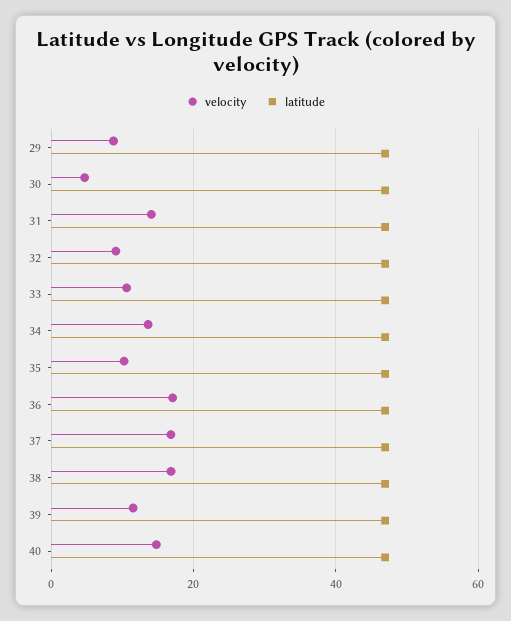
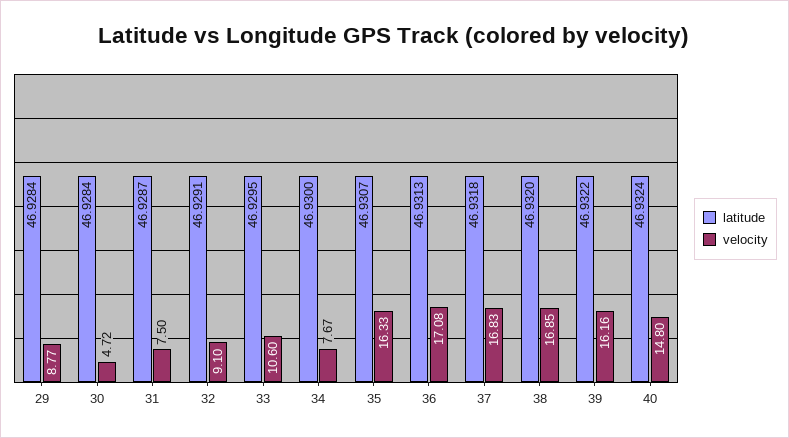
  {
    "velocity": {
      "29": 8.77,
      "30": 4.72,
-     "31": 14,
+     "31": 7.5,
      "32": 9.1,
      "33": 10.6,
-     "34": 14,
+     "34": 7.67,
-     "35": 10,
+     "35": 16.33,
      "36": 17.08,
      "37": 16.83,
      "38": 16.85,
-     "39": 12,
+     "39": 16.16,
      "40": 14.8
    },
    "latitude": {
      "29": 46.9284,
      "30": 46.9284,
      "31": 46.9287,
      "32": 46.9291,
      "33": 46.9295,
      "34": 46.93,
      "35": 46.9307,
      "36": 46.9313,
      "37": 46.9318,
      "38": 46.932,
      "39": 46.9322,
      "40": 46.9324
    }
  }

